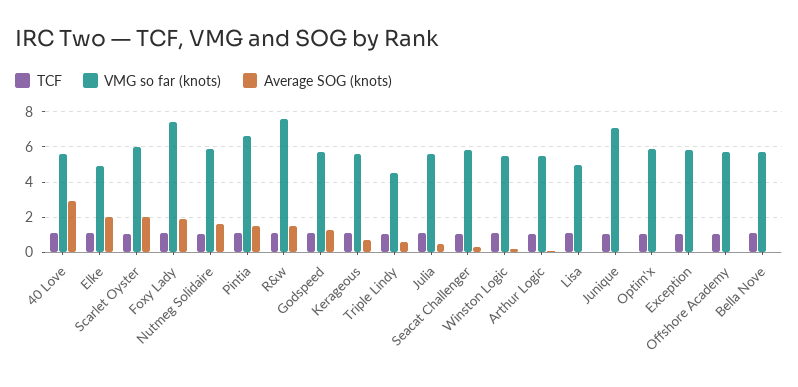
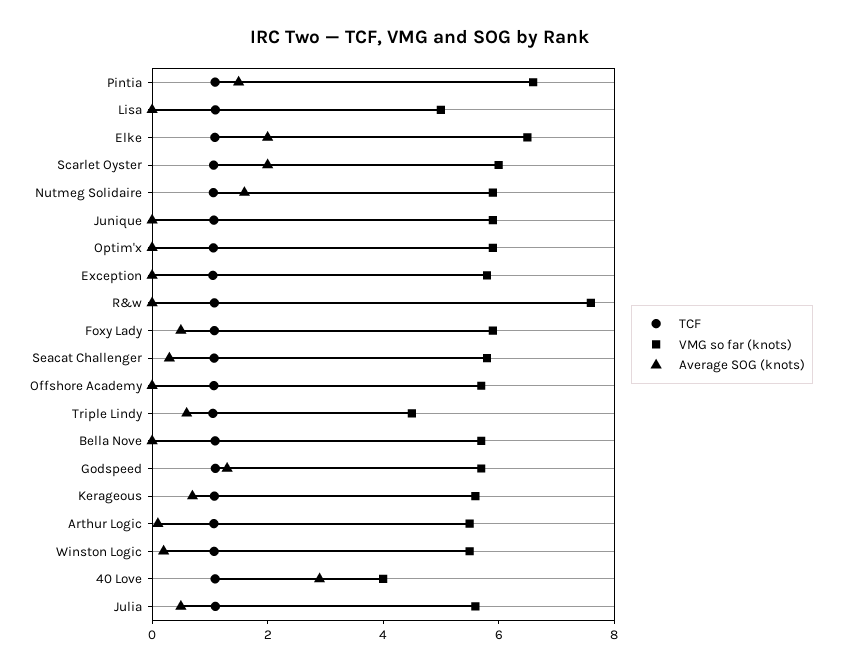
  {
    "TCF": {
      "40 Love": 1,
      "Elke": 1,
      "Scarlet Oyster": 1,
      "Foxy Lady": 1,
      "Nutmeg Solidaire": 1,
      "Pintia": 1,
      "R&w": 1,
      "Godspeed": 1,
      "Kerageous": 1,
      "Triple Lindy": 1,
      "Julia": 1,
      "Seacat Challenger": 1,
      "Winston Logic": 1,
      "Arthur Logic": 1,
      "Lisa": 1,
      "Junique": 1,
      "Optim'x": 1,
      "Exception": 1,
      "Offshore Academy": 1,
      "Bella Nove": 1
    },
    "VMG so far (knots)": {
-     "40 Love": 5.5,
+     "40 Love": 4,
-     "Elke": 5,
+     "Elke": 6.5,
      "Scarlet Oyster": 6,
-     "Foxy Lady": 7.5,
+     "Foxy Lady": 6,
      "Nutmeg Solidaire": 6,
      "Pintia": 6.5,
      "R&w": 7.5,
      "Godspeed": 5.5,
      "Kerageous": 5.5,
      "Triple Lindy": 4.5,
      "Julia": 5.5,
      "Seacat Challenger": 6,
      "Winston Logic": 5.5,
      "Arthur Logic": 5.5,
      "Lisa": 5,
-     "Junique": 7,
+     "Junique": 6,
      "Optim'x": 6,
      "Exception": 6,
      "Offshore Academy": 5.5,
      "Bella Nove": 5.5
    },
    "Average SOG (knots)": {
      "40 Love": 3,
      "Elke": 2,
      "Scarlet Oyster": 2,
-     "Foxy Lady": 2,
+     "Foxy Lady": 0.5,
      "Nutmeg Solidaire": 1.5,
      "Pintia": 1.5,
-     "R&w": 1.5,
+     "R&w": 0,
      "Godspeed": 1.5,
      "Kerageous": 0.5,
      "Triple Lindy": 0.5,
      "Julia": 0.5,
      "Seacat Challenger": 0.5,
      "Winston Logic": 0,
      "Arthur Logic": 0,
      "Lisa": 0,
      "Junique": 0,
      "Optim'x": 0,
      "Exception": 0,
      "Offshore Academy": 0,
      "Bella Nove": 0
    }
  }

